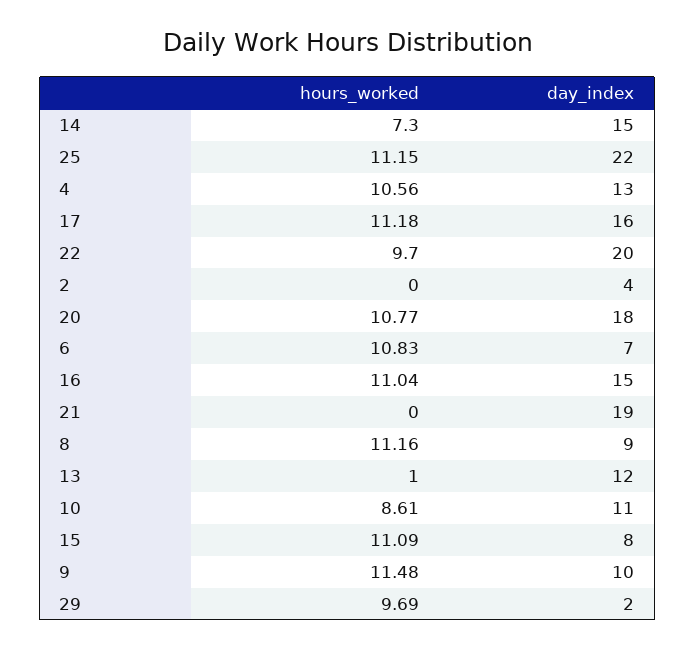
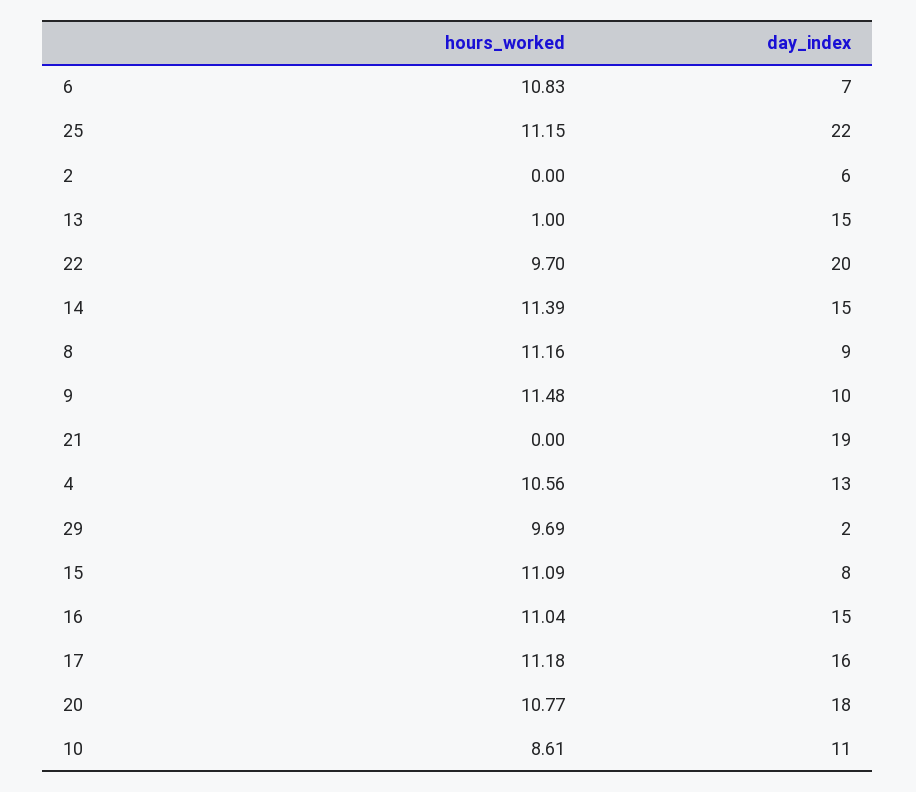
  {
    "hours_worked": {
-     "14": 7.3,
+     "14": 11.39,
      "25": 11.15,
      "4": 10.56,
      "17": 11.18,
      "22": 9.7,
      "2": 0,
      "20": 10.77,
      "6": 10.83,
      "16": 11.04,
      "21": 0,
      "8": 11.16,
      "13": 1,
      "10": 8.61,
      "15": 11.09,
      "9": 11.48,
      "29": 9.69
    },
    "day_index": {
      "14": 15,
      "25": 22,
      "4": 13,
      "17": 16,
      "22": 20,
-     "2": 4,
+     "2": 6,
      "20": 18,
      "6": 7,
      "16": 15,
      "21": 19,
      "8": 9,
-     "13": 12,
+     "13": 15,
      "10": 11,
      "15": 8,
      "9": 10,
      "29": 2
    }
  }

